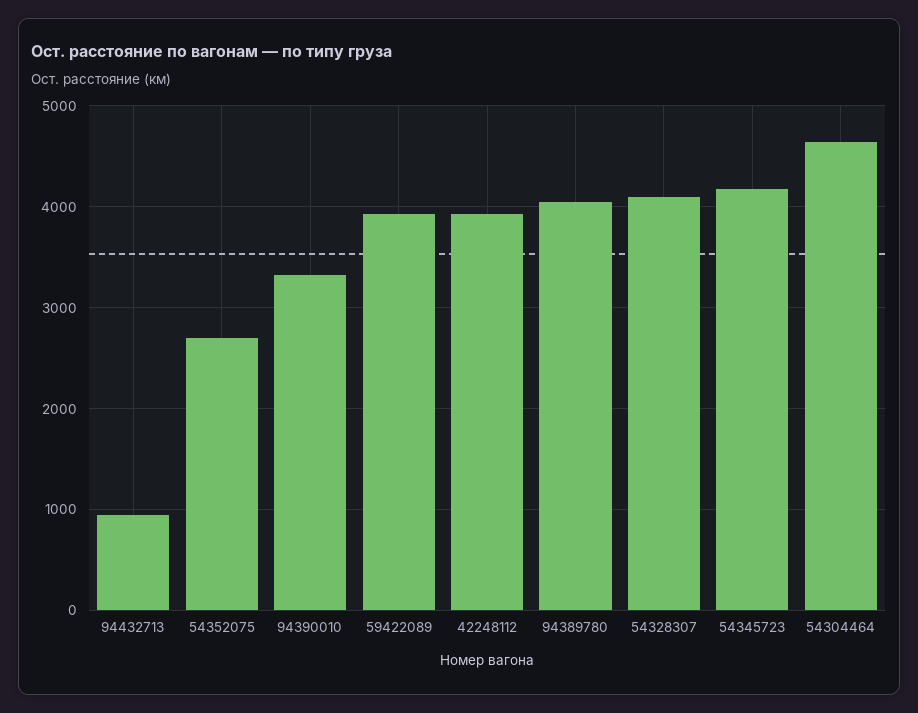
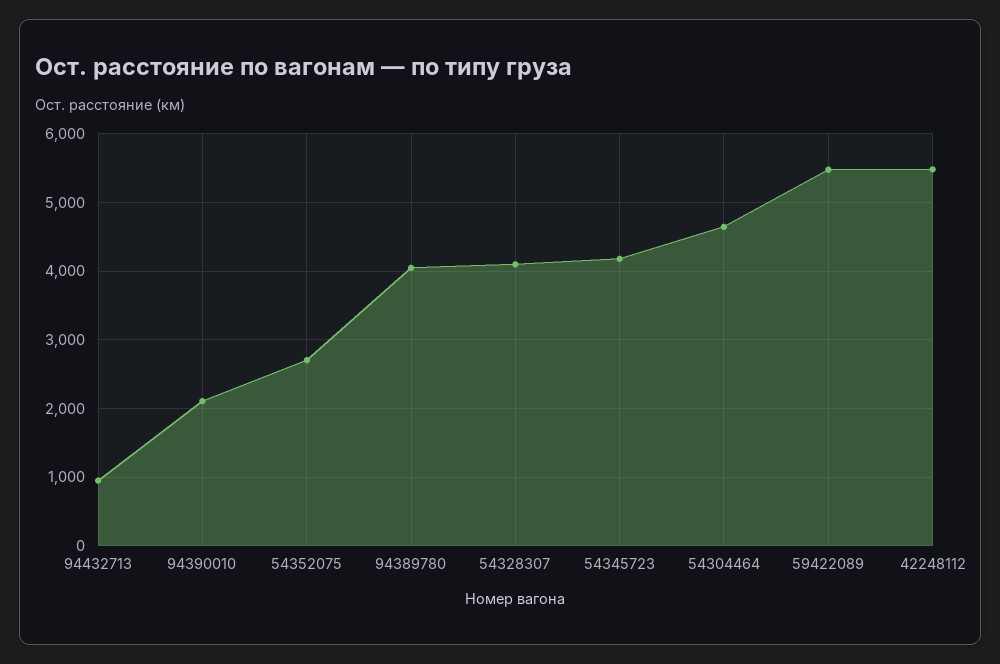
  {
    "94432713": 900,
    "54352075": 2700,
-   "94390010": 3300,
+   "94390010": 2100,
-   "59422089": 3900,
+   "59422089": 5500,
-   "42248112": 3900,
+   "42248112": 5500,
    "94389780": 4000,
    "54328307": 4100,
    "54345723": 4200,
    "54304464": 4600
  }

